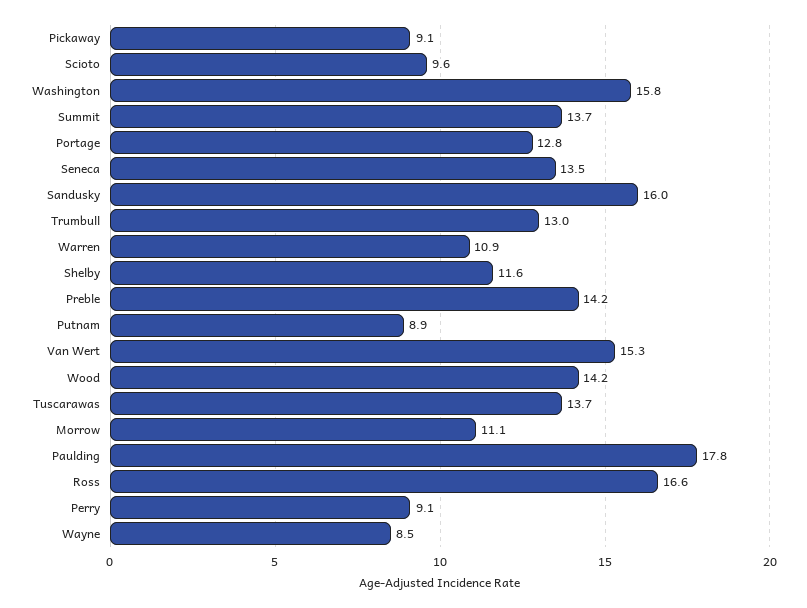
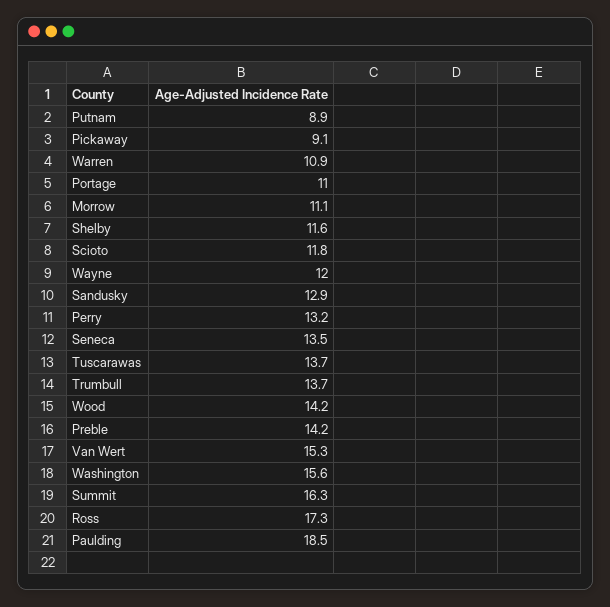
  {
    "Pickaway": 9.1,
-   "Scioto": 9.6,
+   "Scioto": 11.8,
-   "Washington": 15.8,
+   "Washington": 15.6,
-   "Summit": 13.7,
+   "Summit": 16.3,
-   "Portage": 12.8,
+   "Portage": 11,
    "Seneca": 13.5,
-   "Sandusky": 16,
+   "Sandusky": 12.9,
-   "Trumbull": 13,
+   "Trumbull": 13.7,
    "Warren": 10.9,
    "Shelby": 11.6,
    "Preble": 14.2,
    "Putnam": 8.9,
    "Van Wert": 15.3,
    "Wood": 14.2,
    "Tuscarawas": 13.7,
    "Morrow": 11.1,
-   "Paulding": 17.8,
+   "Paulding": 18.5,
-   "Ross": 16.6,
+   "Ross": 17.3,
-   "Perry": 9.1,
+   "Perry": 13.2,
-   "Wayne": 8.5
+   "Wayne": 12
  }

